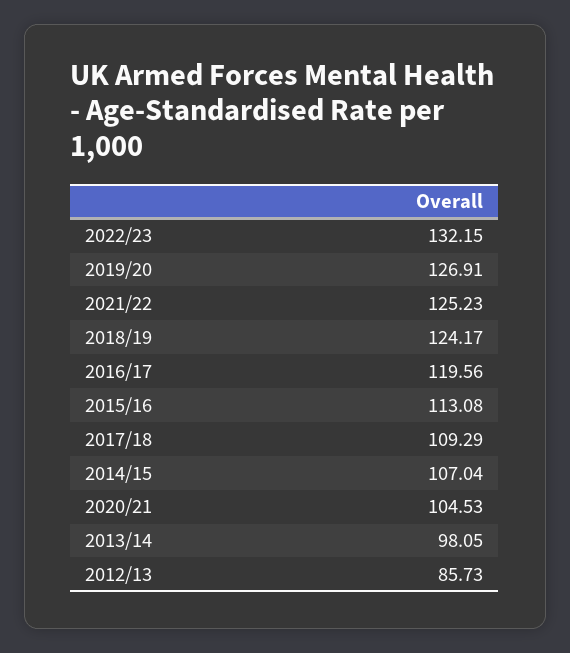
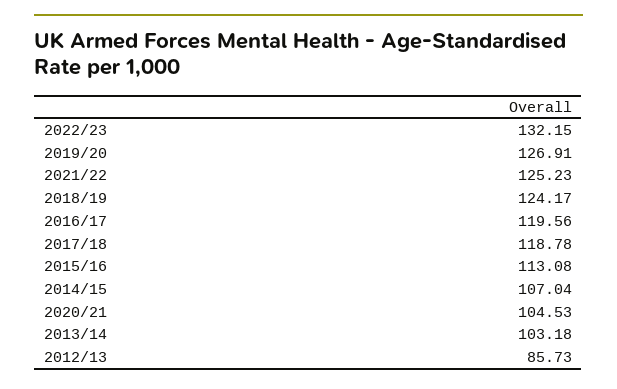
  {
    "2022/23": 132.15,
    "2019/20": 126.91,
    "2021/22": 125.23,
    "2018/19": 124.17,
    "2016/17": 119.56,
    "2015/16": 113.08,
-   "2017/18": 109.29,
+   "2017/18": 118.78,
    "2014/15": 107.04,
    "2020/21": 104.53,
-   "2013/14": 98.05,
+   "2013/14": 103.18,
    "2012/13": 85.73
  }

